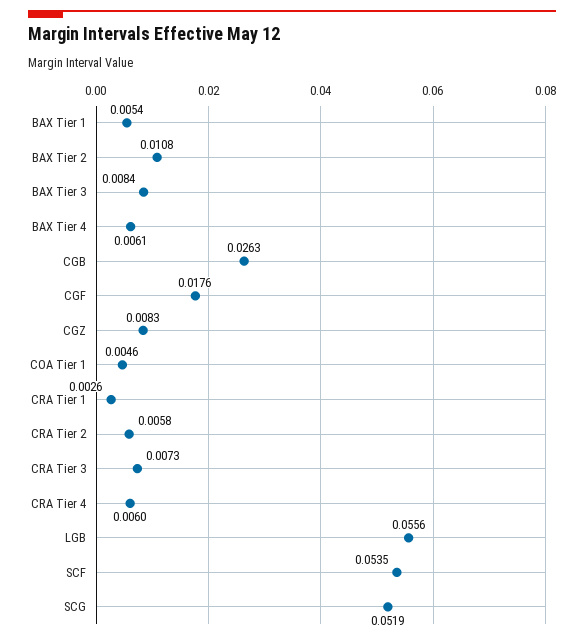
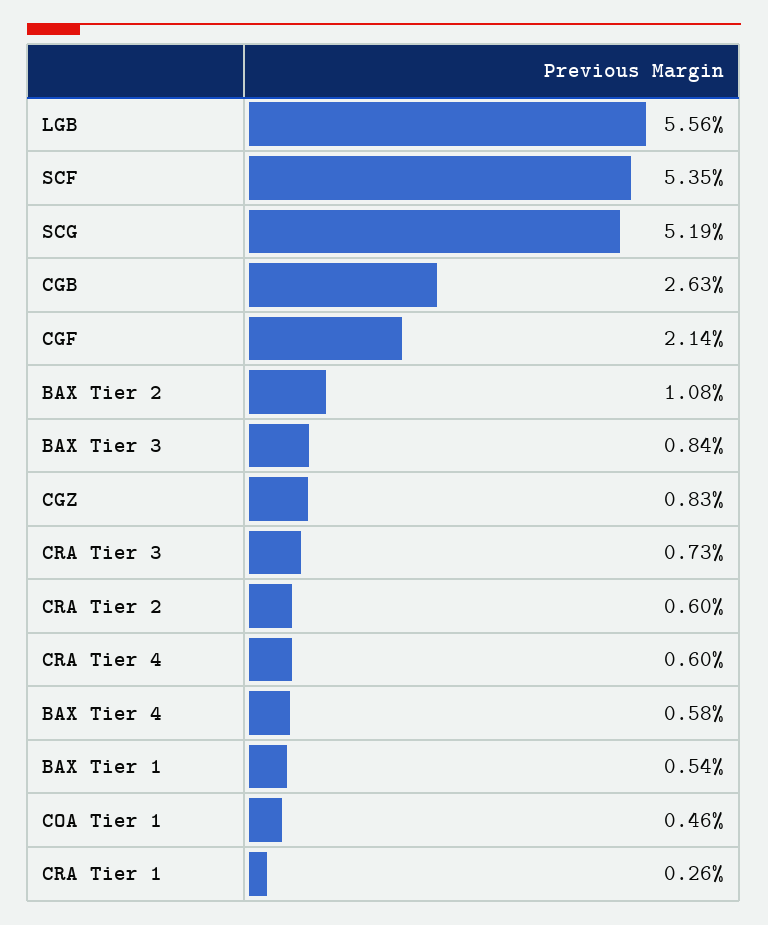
  {
    "BAX Tier 1": 0.0054,
    "BAX Tier 2": 0.0108,
    "BAX Tier 3": 0.0084,
-   "BAX Tier 4": 0.0061,
+   "BAX Tier 4": 0.0058,
    "CGB": 0.0263,
-   "CGF": 0.0176,
+   "CGF": 0.0214,
    "CGZ": 0.0083,
    "COA Tier 1": 0.0046,
    "CRA Tier 1": 0.0026,
-   "CRA Tier 2": 0.0058,
+   "CRA Tier 2": 0.006,
    "CRA Tier 3": 0.0073,
    "CRA Tier 4": 0.006,
    "LGB": 0.0556,
    "SCF": 0.0535,
    "SCG": 0.0519
  }

